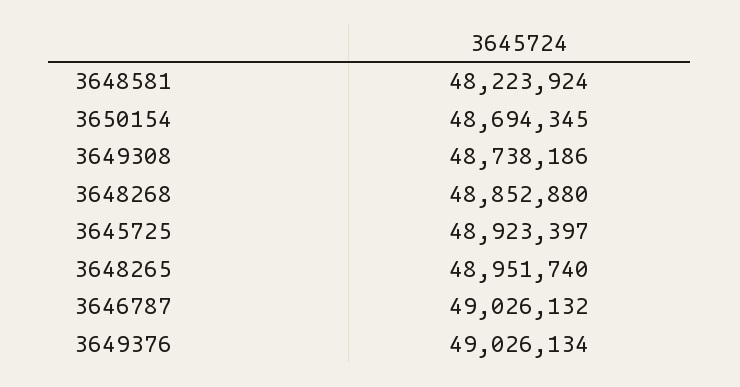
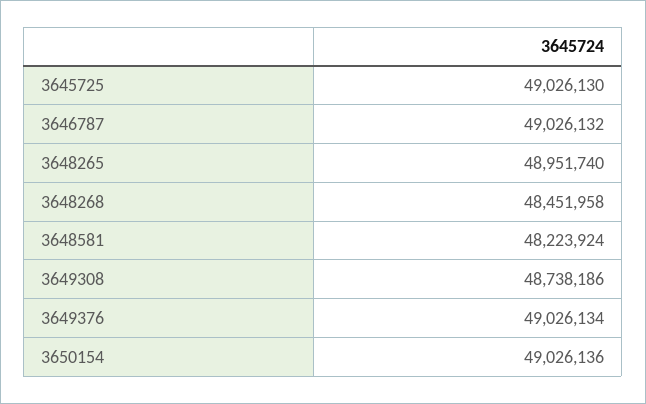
  {
    "3648581": 48223924,
-   "3650154": 48694345,
+   "3650154": 49026136,
    "3649308": 48738186,
-   "3648268": 48852880,
+   "3648268": 48451958,
-   "3645725": 48923397,
+   "3645725": 49026130,
    "3648265": 48951740,
    "3646787": 49026132,
    "3649376": 49026134
  }

